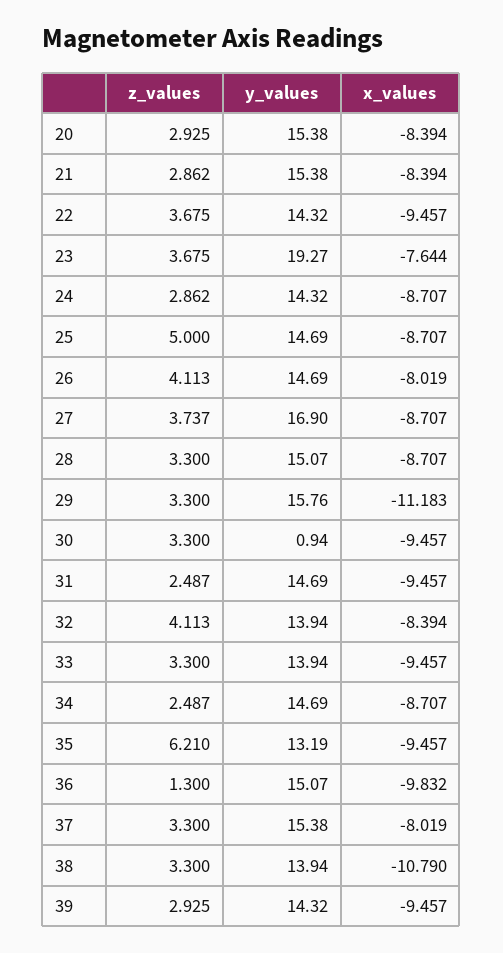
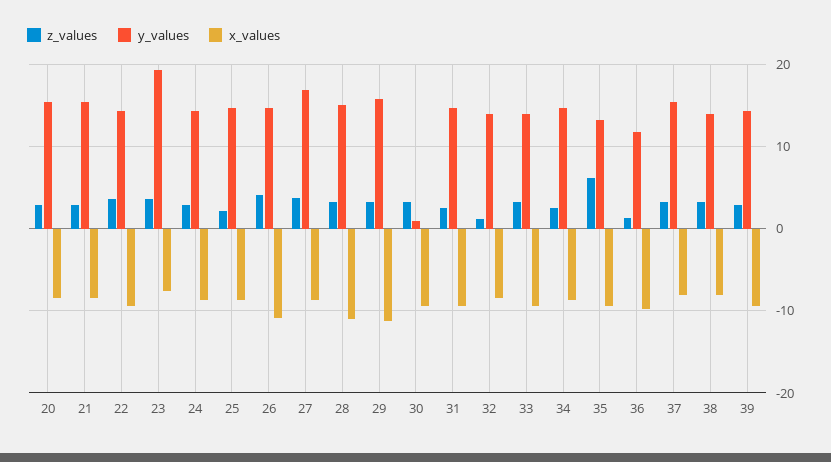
  {
    "z_values": {
      "20": 2.925,
      "21": 2.862,
      "22": 3.675,
      "23": 3.675,
      "24": 2.862,
-     "25": 5,
+     "25": 2,
      "26": 4.113,
      "27": 3.737,
      "28": 3.3,
      "29": 3.3,
      "30": 3.3,
      "31": 2.487,
-     "32": 4.113,
+     "32": 1,
      "33": 3.3,
      "34": 2.487,
      "35": 6.21,
      "36": 1.3,
      "37": 3.3,
      "38": 3.3,
      "39": 2.925
    },
    "y_values": {
      "20": 15.38,
      "21": 15.38,
      "22": 14.32,
      "23": 19.27,
      "24": 14.32,
      "25": 14.69,
      "26": 14.69,
      "27": 16.9,
      "28": 15.07,
      "29": 15.76,
      "30": 0.94,
      "31": 14.69,
      "32": 13.94,
      "33": 13.94,
      "34": 14.69,
      "35": 13.19,
-     "36": 15.07,
+     "36": 12,
      "37": 15.38,
      "38": 13.94,
      "39": 14.32
    },
    "x_values": {
      "20": -8.394,
      "21": -8.394,
      "22": -9.457,
      "23": -7.644,
      "24": -8.707,
      "25": -8.707,
-     "26": -8.019,
+     "26": -11,
      "27": -8.707,
-     "28": -8.707,
+     "28": -11,
      "29": -11.183,
      "30": -9.457,
      "31": -9.457,
      "32": -8.394,
      "33": -9.457,
      "34": -8.707,
      "35": -9.457,
      "36": -9.832,
      "37": -8.019,
-     "38": -10.79,
+     "38": -8,
      "39": -9.457
    }
  }

